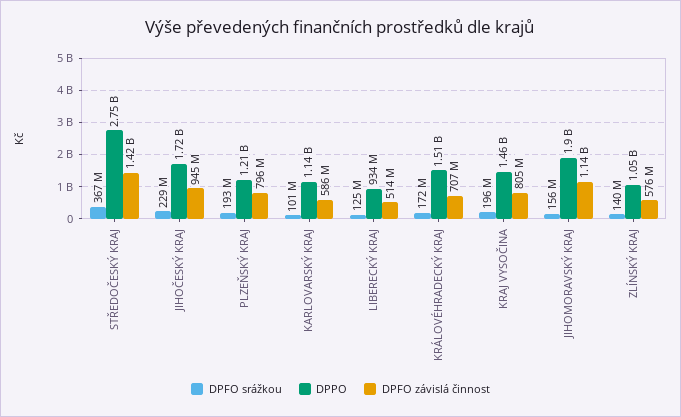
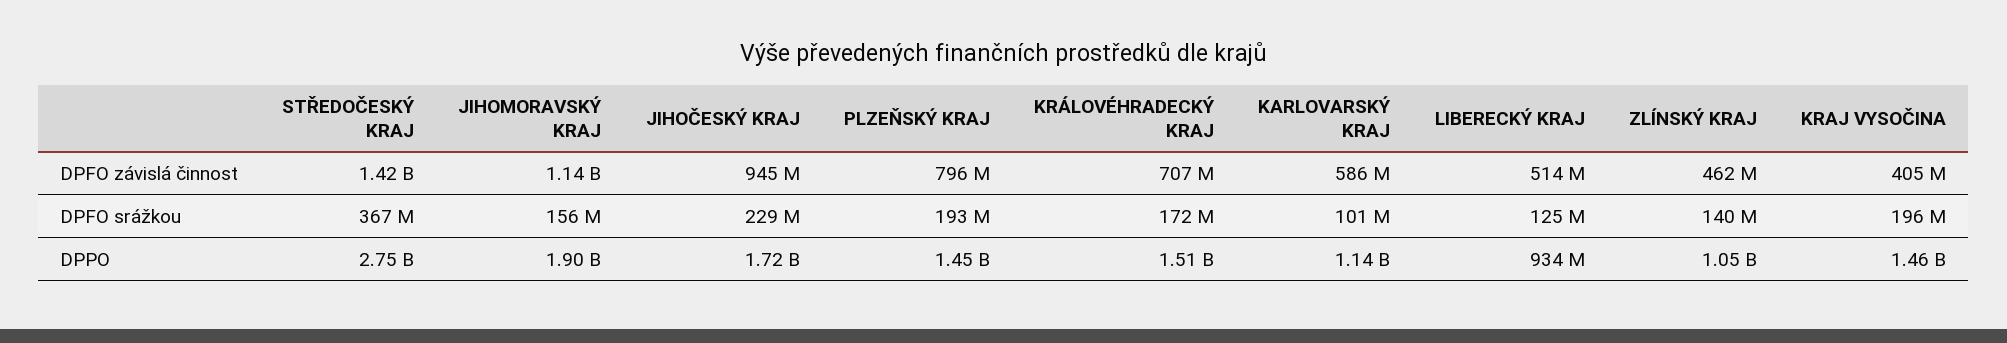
  {
    "DPFO srážkou": {
      "STŘEDOČESKÝ KRAJ": 367000000,
      "JIHOČESKÝ KRAJ": 229000000,
      "PLZEŇSKÝ KRAJ": 193000000,
      "KARLOVARSKÝ KRAJ": 101000000,
      "LIBERECKÝ KRAJ": 125000000,
      "KRÁLOVÉHRADECKÝ KRAJ": 172000000,
      "KRAJ VYSOČINA": 196000000,
      "JIHOMORAVSKÝ KRAJ": 156000000,
      "ZLÍNSKÝ KRAJ": 140000000
    },
    "DPPO": {
      "STŘEDOČESKÝ KRAJ": 2750000000,
      "JIHOČESKÝ KRAJ": 1720000000,
-     "PLZEŇSKÝ KRAJ": 1210000000,
+     "PLZEŇSKÝ KRAJ": 1450000000,
      "KARLOVARSKÝ KRAJ": 1140000000,
      "LIBERECKÝ KRAJ": 934000000,
      "KRÁLOVÉHRADECKÝ KRAJ": 1510000000,
      "KRAJ VYSOČINA": 1460000000,
      "JIHOMORAVSKÝ KRAJ": 1900000000,
      "ZLÍNSKÝ KRAJ": 1050000000
    },
    "DPFO závislá činnost": {
      "STŘEDOČESKÝ KRAJ": 1420000000,
      "JIHOČESKÝ KRAJ": 945000000,
      "PLZEŇSKÝ KRAJ": 796000000,
      "KARLOVARSKÝ KRAJ": 586000000,
      "LIBERECKÝ KRAJ": 514000000,
      "KRÁLOVÉHRADECKÝ KRAJ": 707000000,
-     "KRAJ VYSOČINA": 805000000,
+     "KRAJ VYSOČINA": 405000000,
      "JIHOMORAVSKÝ KRAJ": 1140000000,
-     "ZLÍNSKÝ KRAJ": 576000000
+     "ZLÍNSKÝ KRAJ": 462000000
    }
  }

